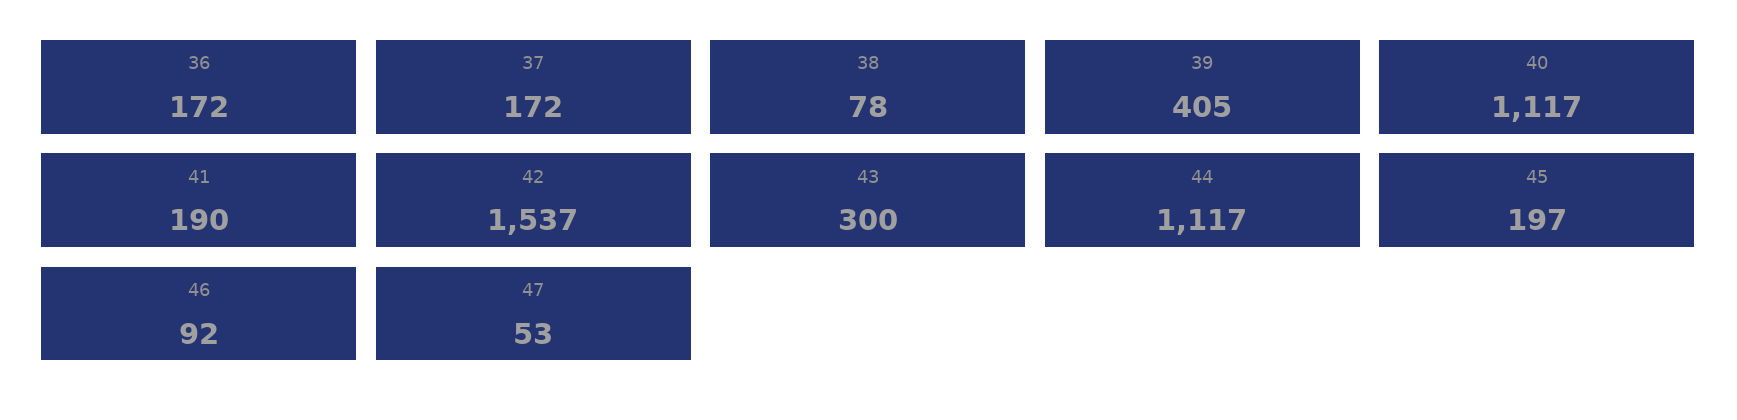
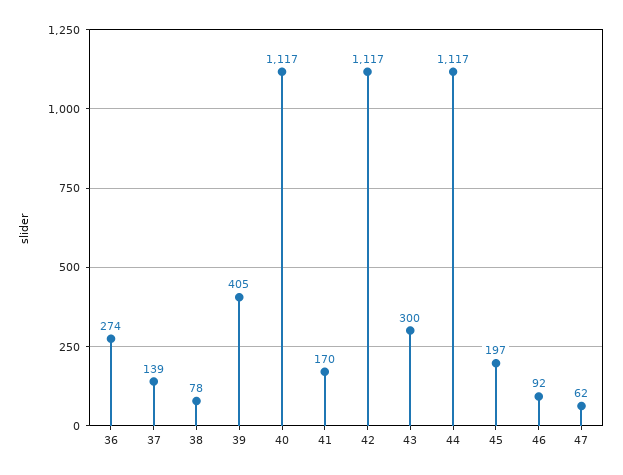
  {
-   "36": 172,
+   "36": 274,
-   "37": 172,
+   "37": 139,
    "38": 78,
    "39": 405,
    "40": 1117,
-   "41": 190,
+   "41": 170,
-   "42": 1537,
+   "42": 1117,
    "43": 300,
    "44": 1117,
    "45": 197,
    "46": 92,
-   "47": 53
+   "47": 62
  }

